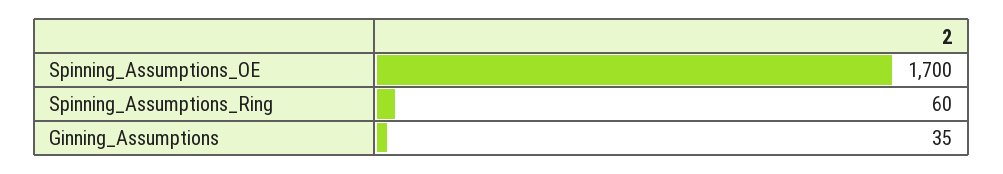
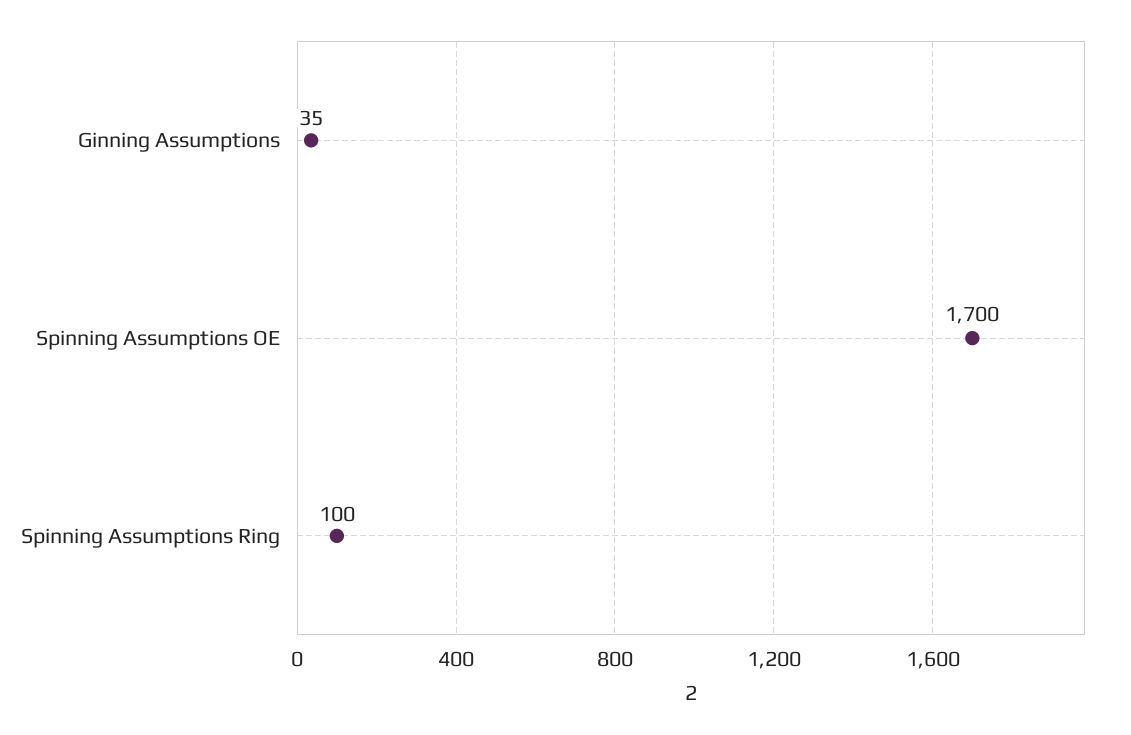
  {
    "Spinning_Assumptions_OE": 1700,
-   "Spinning_Assumptions_Ring": 60,
+   "Spinning_Assumptions_Ring": 100,
    "Ginning_Assumptions": 35
  }

